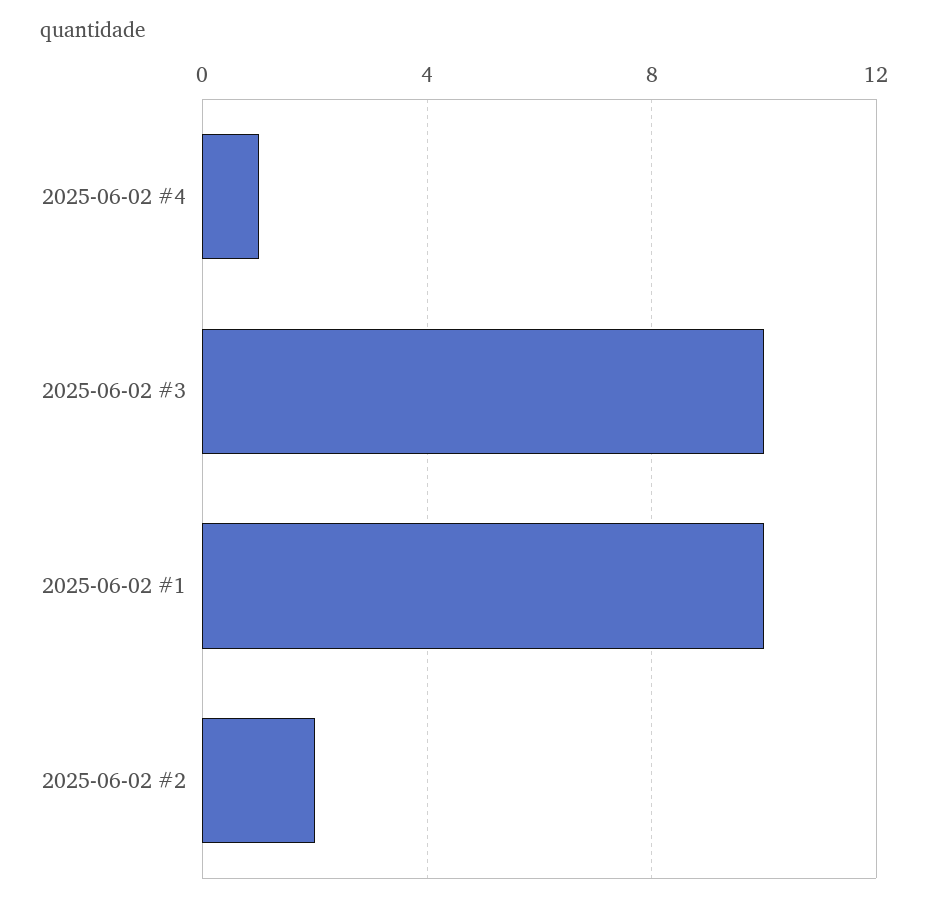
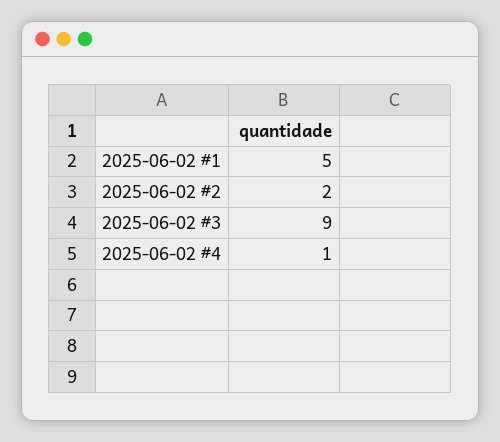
  {
    "2025-06-02 #4": 1,
-   "2025-06-02 #3": 10,
+   "2025-06-02 #3": 9,
-   "2025-06-02 #1": 10,
+   "2025-06-02 #1": 5,
    "2025-06-02 #2": 2
  }

